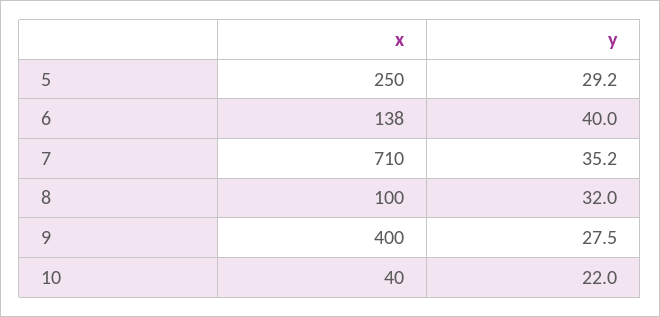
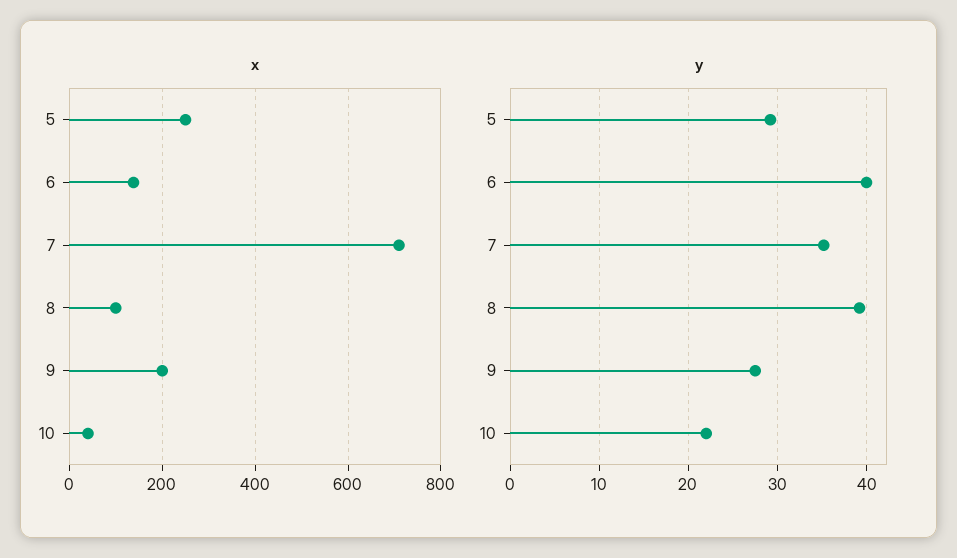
  {
    "x": {
      "5": 250,
      "6": 138,
      "7": 710,
      "8": 100,
-     "9": 400,
+     "9": 200,
      "10": 40
    },
    "y": {
      "5": 29.2,
      "6": 40,
      "7": 35.2,
-     "8": 32,
+     "8": 39,
      "9": 27.5,
      "10": 22
    }
  }

